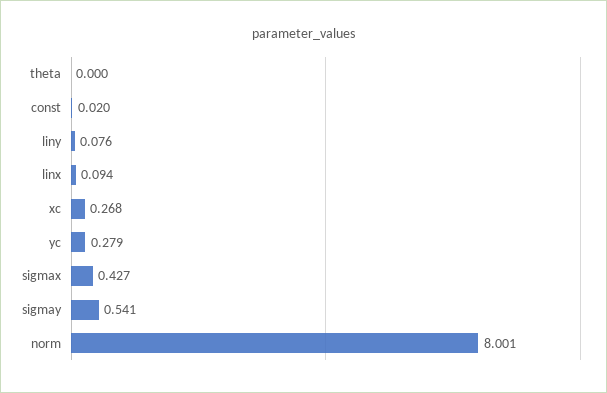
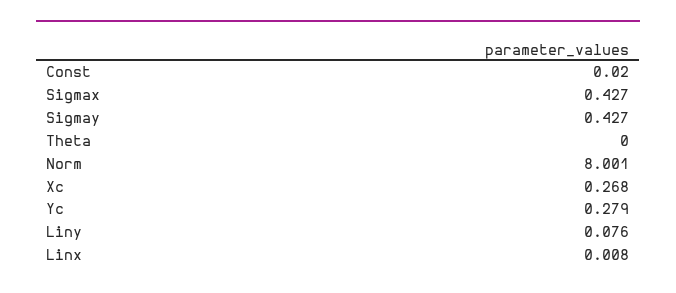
  {
    "theta": 0,
    "const": 0.02,
    "liny": 0.076,
-   "linx": 0.094,
+   "linx": 0.008,
    "xc": 0.268,
    "yc": 0.279,
    "sigmax": 0.427,
-   "sigmay": 0.541,
+   "sigmay": 0.427,
    "norm": 8.001
  }

